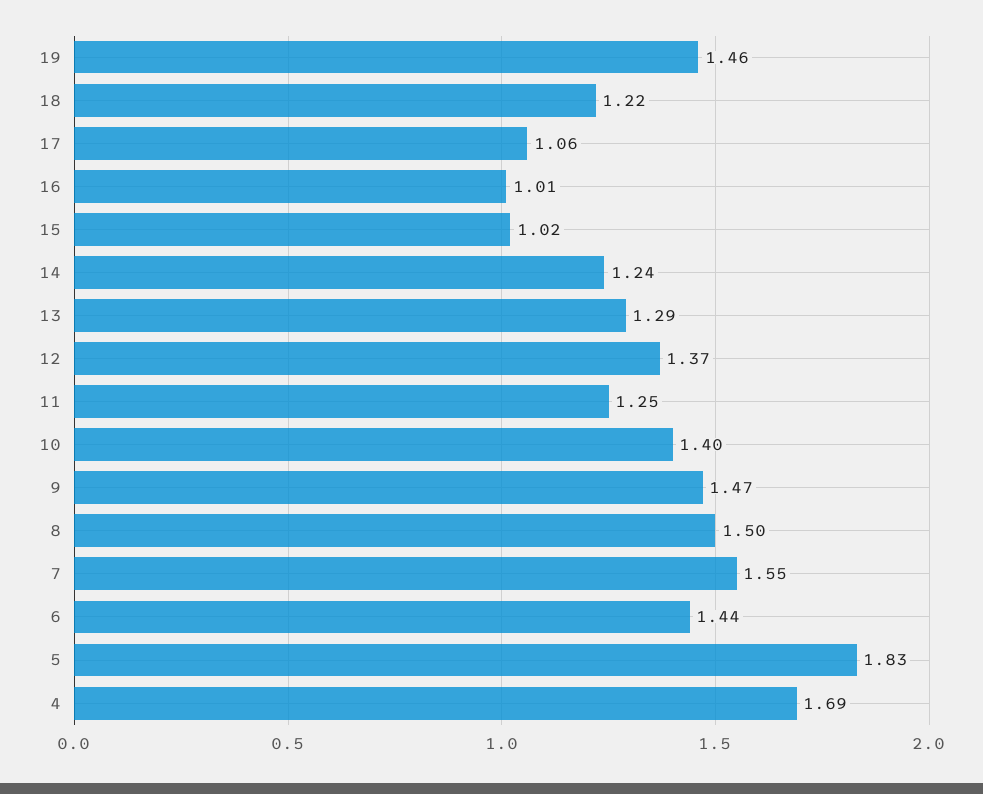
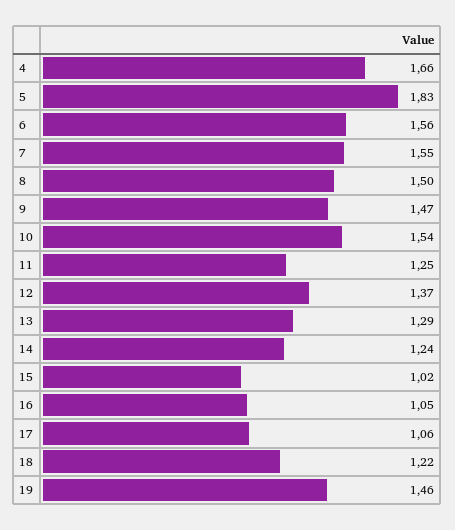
  {
    "19": 1.46,
    "18": 1.22,
    "17": 1.06,
-   "16": 1.01,
+   "16": 1.05,
    "15": 1.02,
    "14": 1.24,
    "13": 1.29,
    "12": 1.37,
    "11": 1.25,
-   "10": 1.4,
+   "10": 1.54,
    "9": 1.47,
    "8": 1.5,
    "7": 1.55,
-   "6": 1.44,
+   "6": 1.56,
    "5": 1.83,
-   "4": 1.69
+   "4": 1.66
  }

